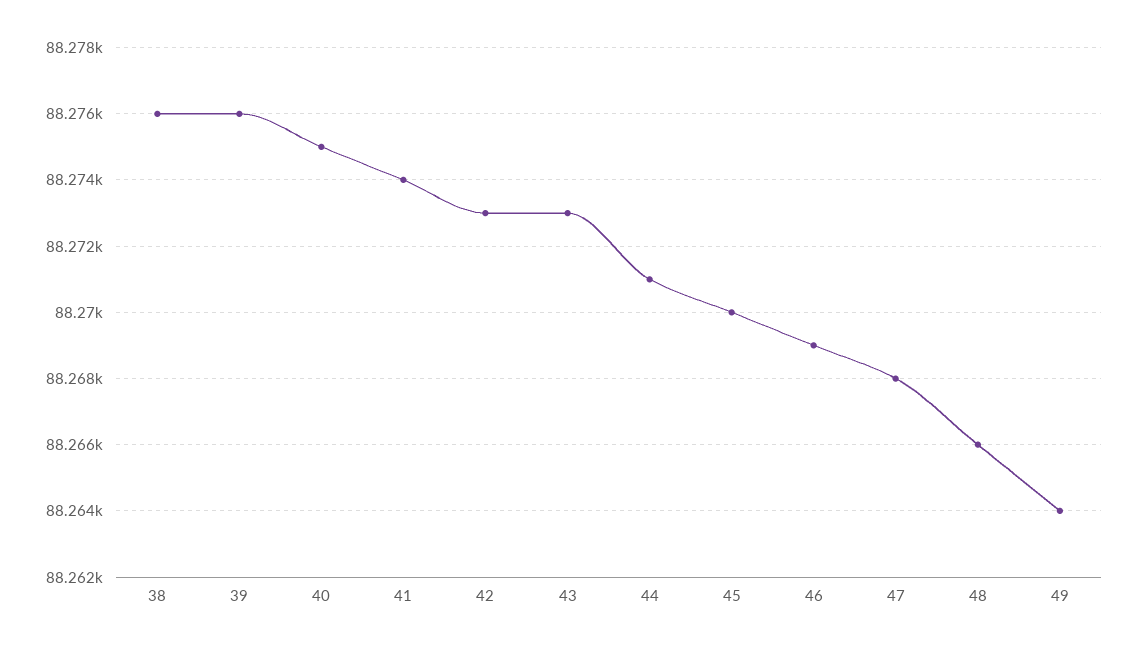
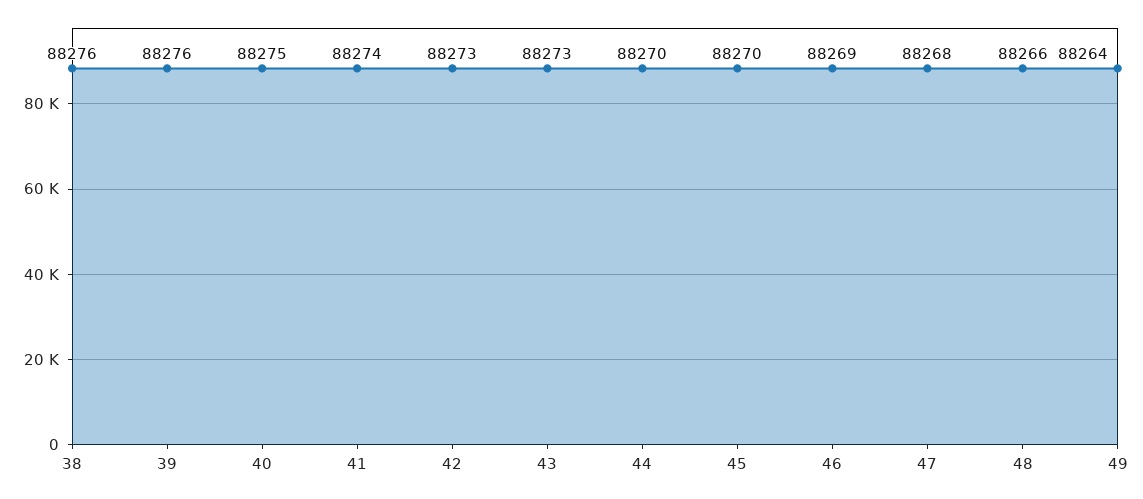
  {
    "38": 88276,
    "39": 88276,
    "40": 88275,
    "41": 88274,
    "42": 88273,
    "43": 88273,
-   "44": 88271,
+   "44": 88270,
    "45": 88270,
    "46": 88269,
    "47": 88268,
    "48": 88266,
    "49": 88264
  }

